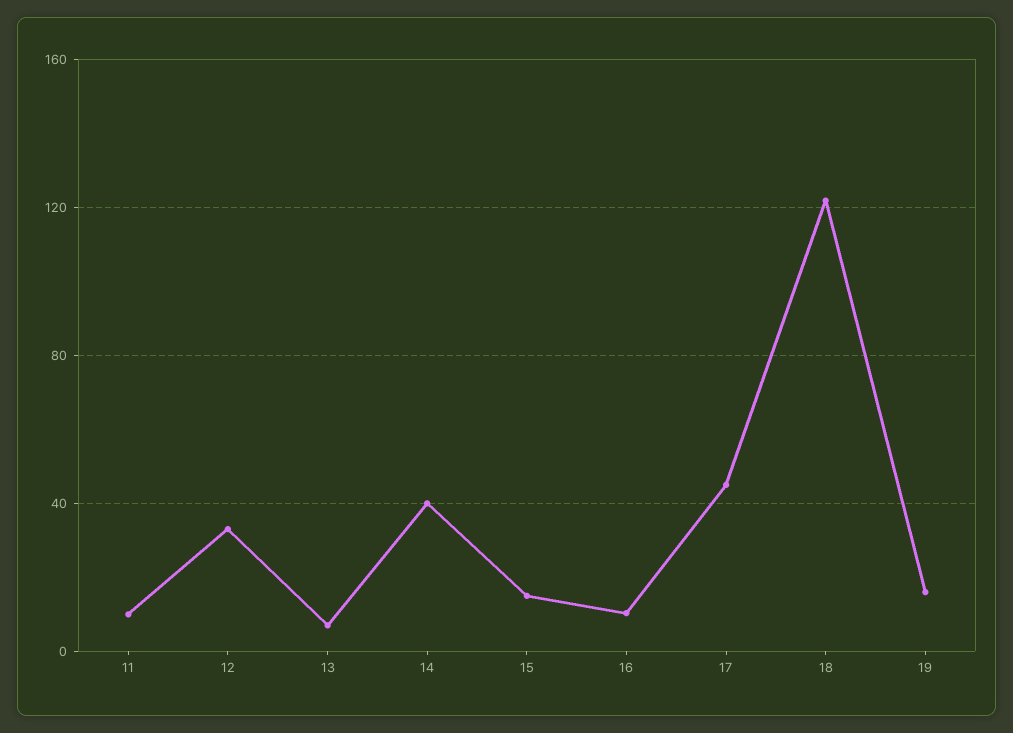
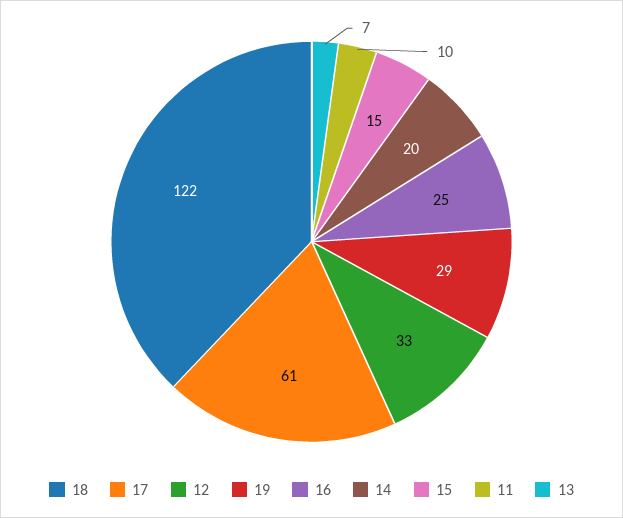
  {
    "11": 10,
    "12": 33,
    "13": 7,
-   "14": 40,
+   "14": 20,
    "15": 15,
-   "16": 10,
+   "16": 25,
-   "17": 45,
+   "17": 61,
    "18": 122,
-   "19": 15
+   "19": 29
  }

